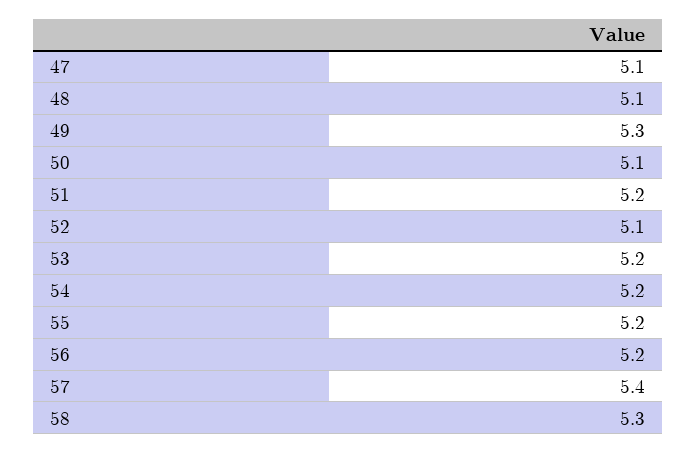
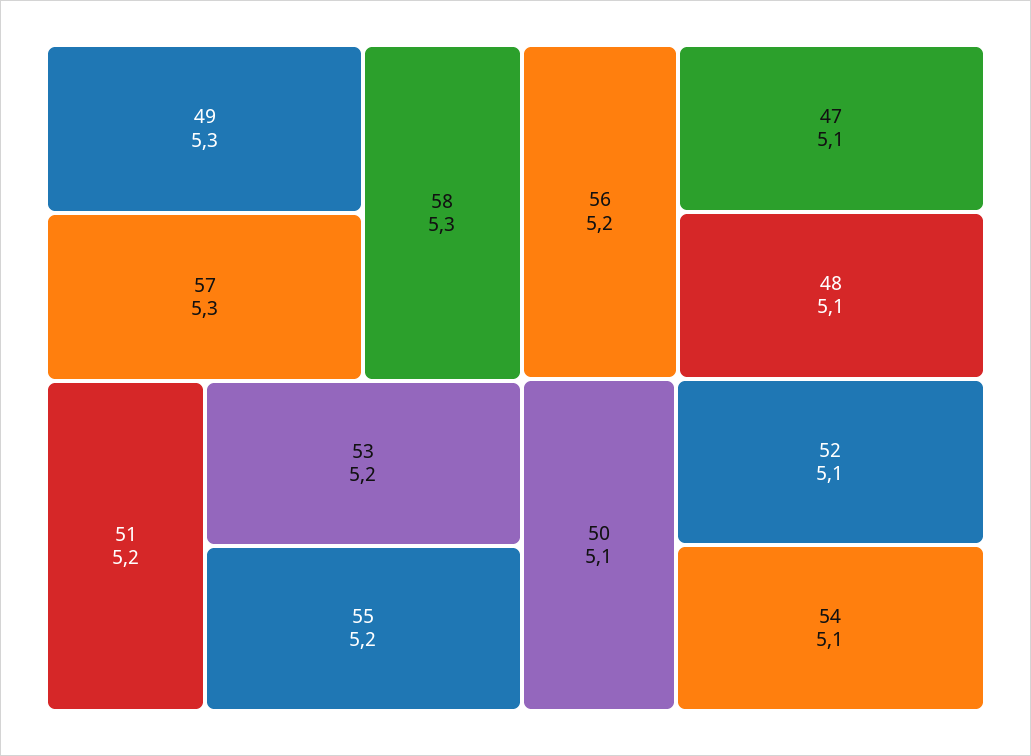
  {
    "47": 5.1,
    "48": 5.1,
    "49": 5.3,
    "50": 5.1,
    "51": 5.2,
    "52": 5.1,
    "53": 5.2,
-   "54": 5.2,
+   "54": 5.1,
    "55": 5.2,
    "56": 5.2,
-   "57": 5.4,
+   "57": 5.3,
    "58": 5.3
  }

